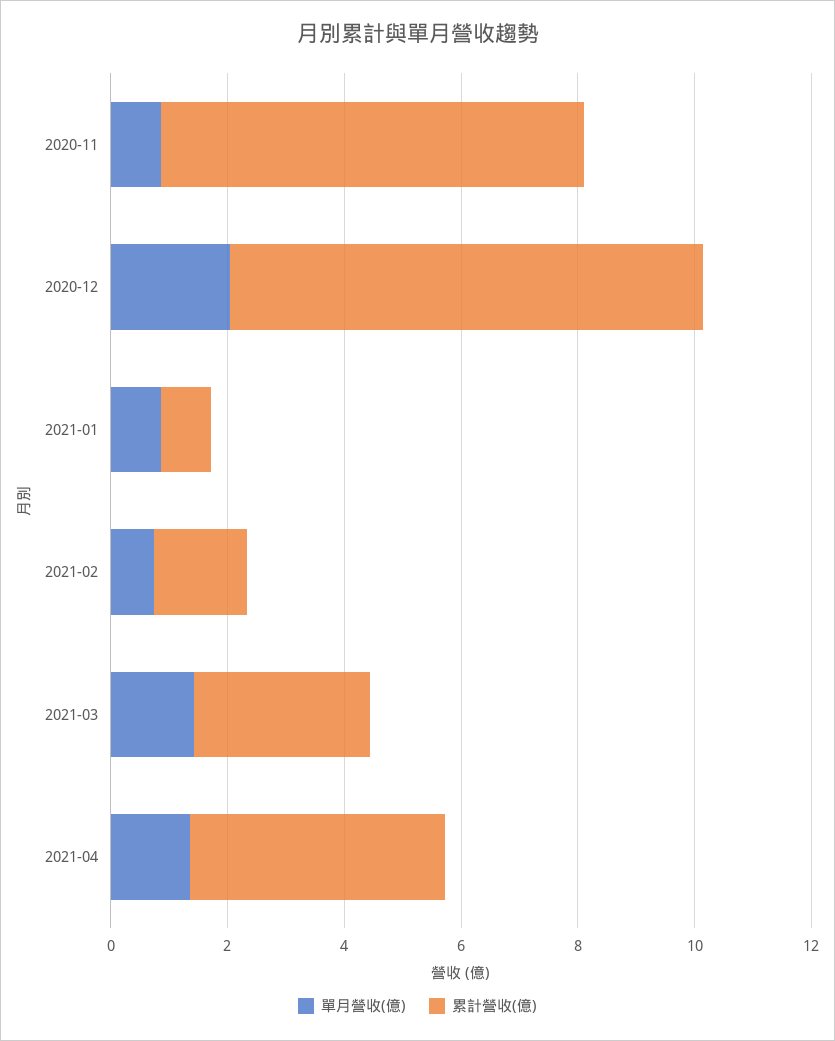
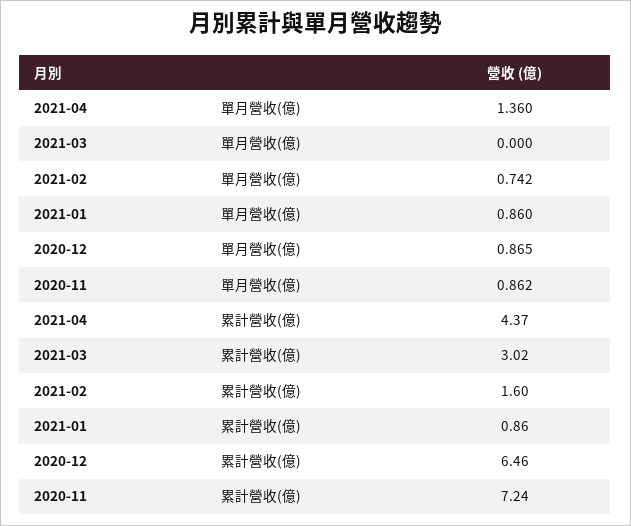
  {
    "單月營收(億)": {
      "2020-11": 0.862,
-     "2020-12": 2,
+     "2020-12": 0.865,
      "2021-01": 0.86,
      "2021-02": 0.742,
-     "2021-03": 1.5,
+     "2021-03": 0,
      "2021-04": 1.36
    },
    "累計營收(億)": {
      "2020-11": 7.24,
-     "2020-12": 8,
+     "2020-12": 6.46,
      "2021-01": 0.86,
      "2021-02": 1.6,
      "2021-03": 3.02,
      "2021-04": 4.37
    }
  }

